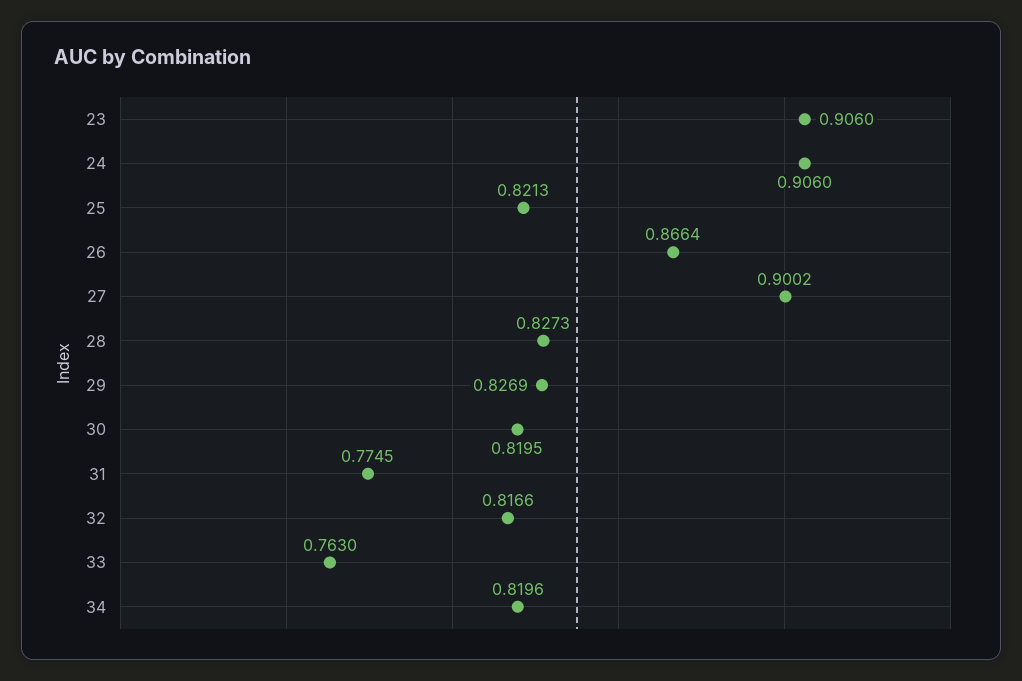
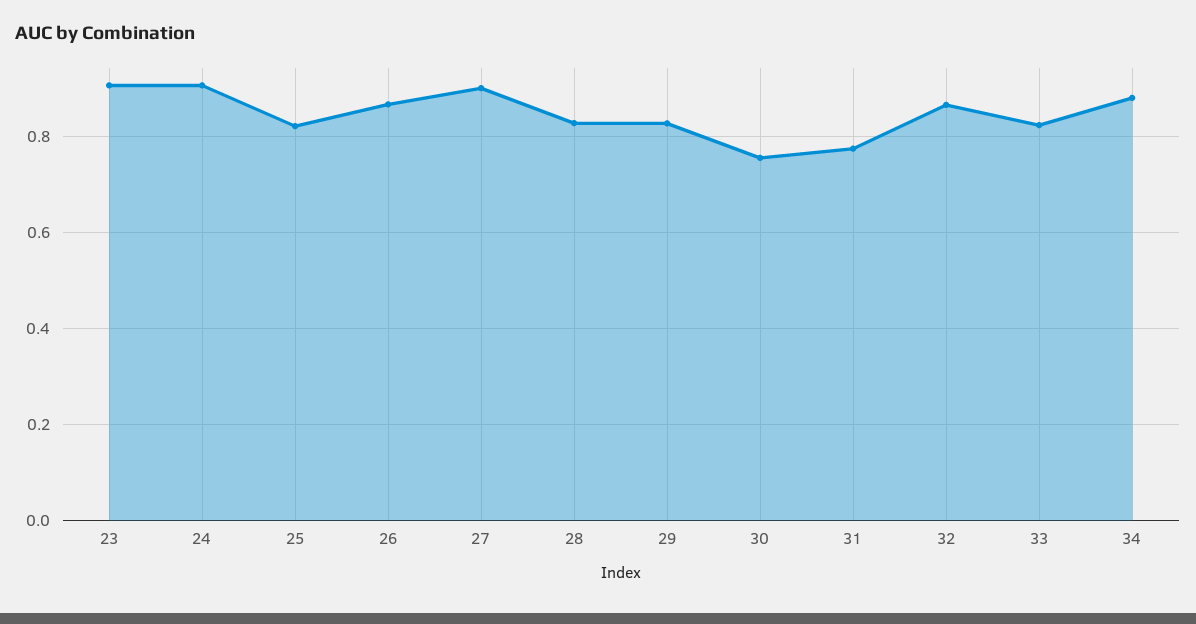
  {
    "23": 0.906,
    "24": 0.906,
    "25": 0.8213,
    "26": 0.8664,
    "27": 0.9002,
    "28": 0.8273,
    "29": 0.8269,
-   "30": 0.8195,
+   "30": 0.76,
    "31": 0.7745,
-   "32": 0.8166,
+   "32": 0.86,
-   "33": 0.763,
+   "33": 0.82,
-   "34": 0.8196
+   "34": 0.88
  }

